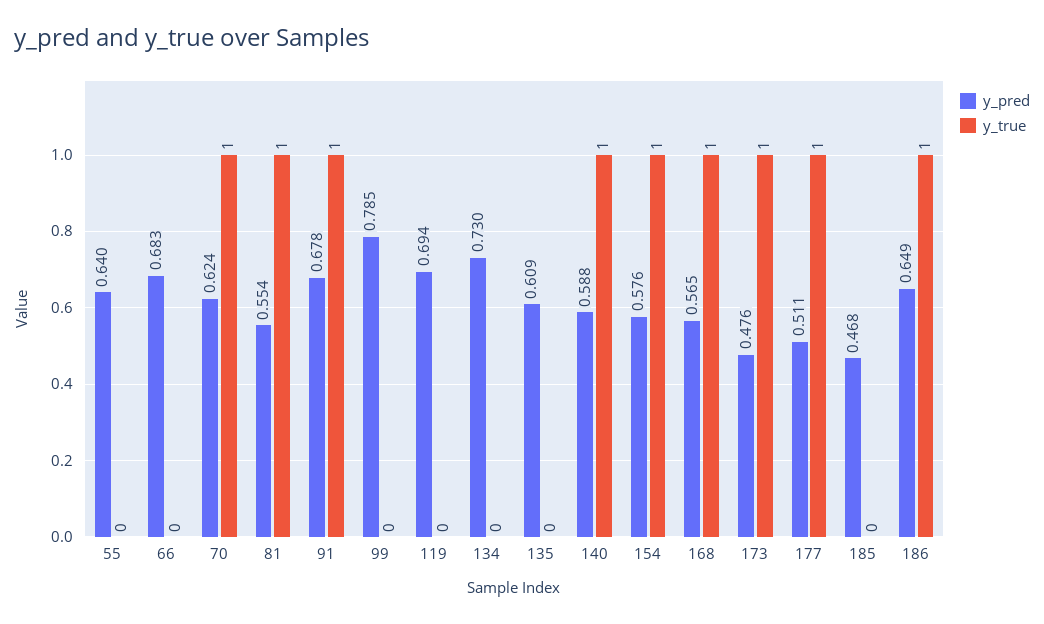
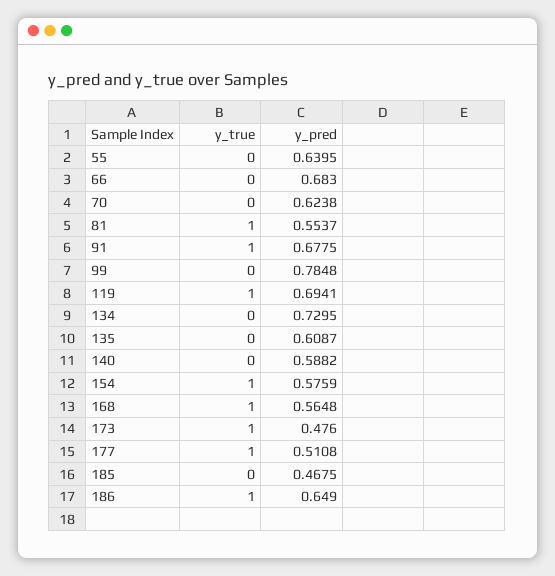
  {
    "y_pred": {
      "55": 0.6395,
      "66": 0.683,
      "70": 0.6238,
      "81": 0.5537,
      "91": 0.6775,
      "99": 0.7848,
      "119": 0.6941,
      "134": 0.7295,
      "135": 0.6087,
      "140": 0.5882,
      "154": 0.5759,
      "168": 0.5648,
      "173": 0.476,
      "177": 0.5108,
      "185": 0.4675,
      "186": 0.649
    },
    "y_true": {
      "55": 0,
      "66": 0,
-     "70": 1,
+     "70": 0,
      "81": 1,
      "91": 1,
      "99": 0,
-     "119": 0,
+     "119": 1,
      "134": 0,
      "135": 0,
-     "140": 1,
+     "140": 0,
      "154": 1,
      "168": 1,
      "173": 1,
      "177": 1,
      "185": 0,
      "186": 1
    }
  }

